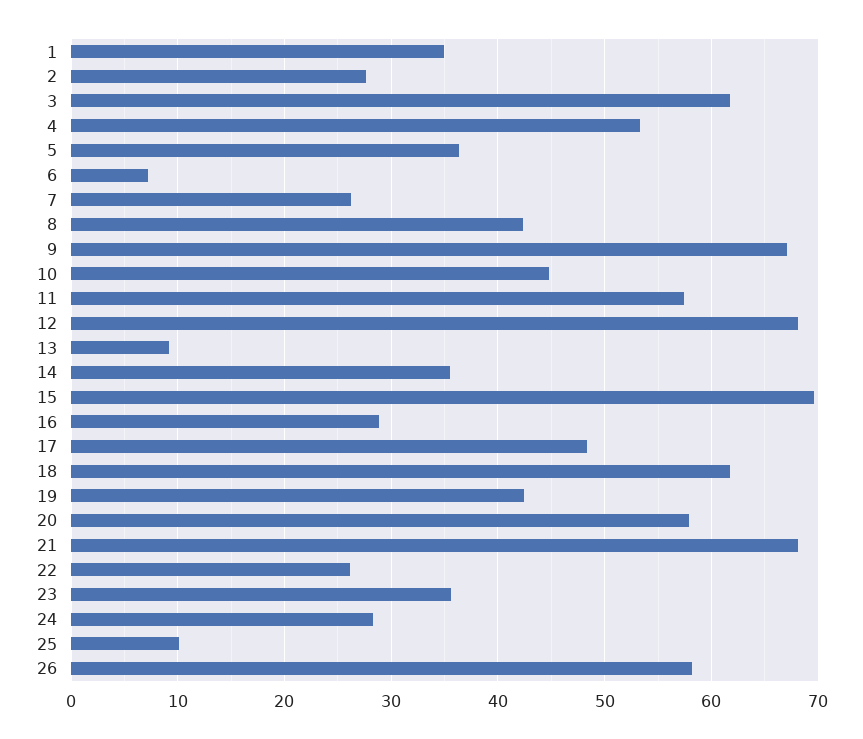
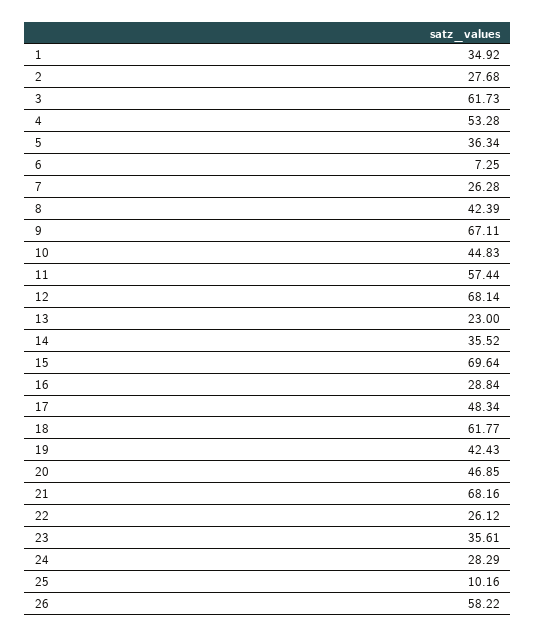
  {
    "1": 34.92,
    "2": 27.68,
    "3": 61.73,
    "4": 53.28,
    "5": 36.34,
    "6": 7.25,
    "7": 26.28,
    "8": 42.39,
    "9": 67.11,
    "10": 44.83,
    "11": 57.44,
    "12": 68.14,
-   "13": 9,
+   "13": 23,
    "14": 35.52,
    "15": 69.64,
    "16": 28.84,
    "17": 48.34,
    "18": 61.77,
    "19": 42.43,
-   "20": 58,
+   "20": 46.85,
    "21": 68.16,
    "22": 26.12,
    "23": 35.61,
    "24": 28.29,
    "25": 10.16,
    "26": 58.22
  }

